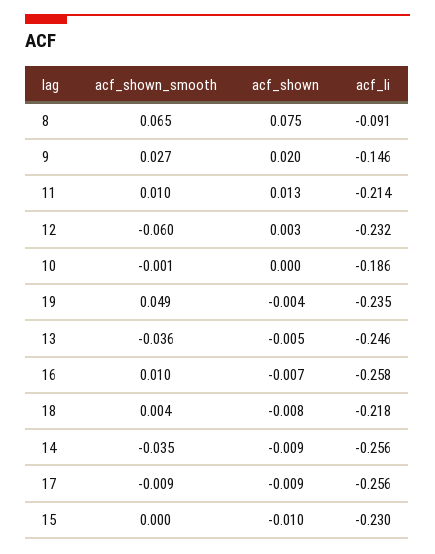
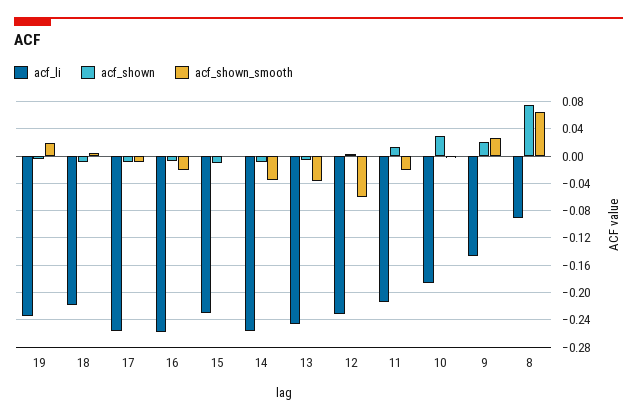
  {
    "acf_shown_smooth": {
      "8": 0.065,
      "9": 0.027,
-     "11": 0.01,
+     "11": -0.02,
      "12": -0.06,
      "10": -0.001,
-     "19": 0.049,
+     "19": 0.02,
      "13": -0.036,
-     "16": 0.01,
+     "16": -0.02,
      "18": 0.004,
      "14": -0.035,
      "17": -0.009,
      "15": 0
    },
    "acf_shown": {
      "8": 0.075,
      "9": 0.02,
      "11": 0.013,
      "12": 0.003,
-     "10": 0,
+     "10": 0.03,
      "19": -0.004,
      "13": -0.005,
      "16": -0.007,
      "18": -0.008,
      "14": -0.009,
      "17": -0.009,
      "15": -0.01
    },
    "acf_li": {
      "8": -0.091,
      "9": -0.146,
      "11": -0.214,
      "12": -0.232,
      "10": -0.186,
      "19": -0.235,
      "13": -0.246,
      "16": -0.258,
      "18": -0.218,
      "14": -0.256,
      "17": -0.256,
      "15": -0.23
    }
  }

